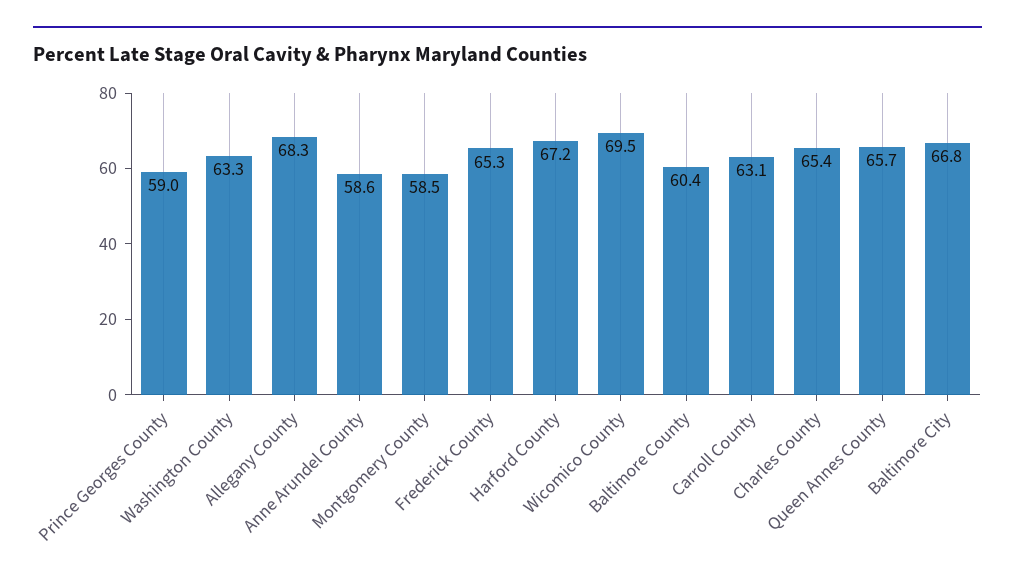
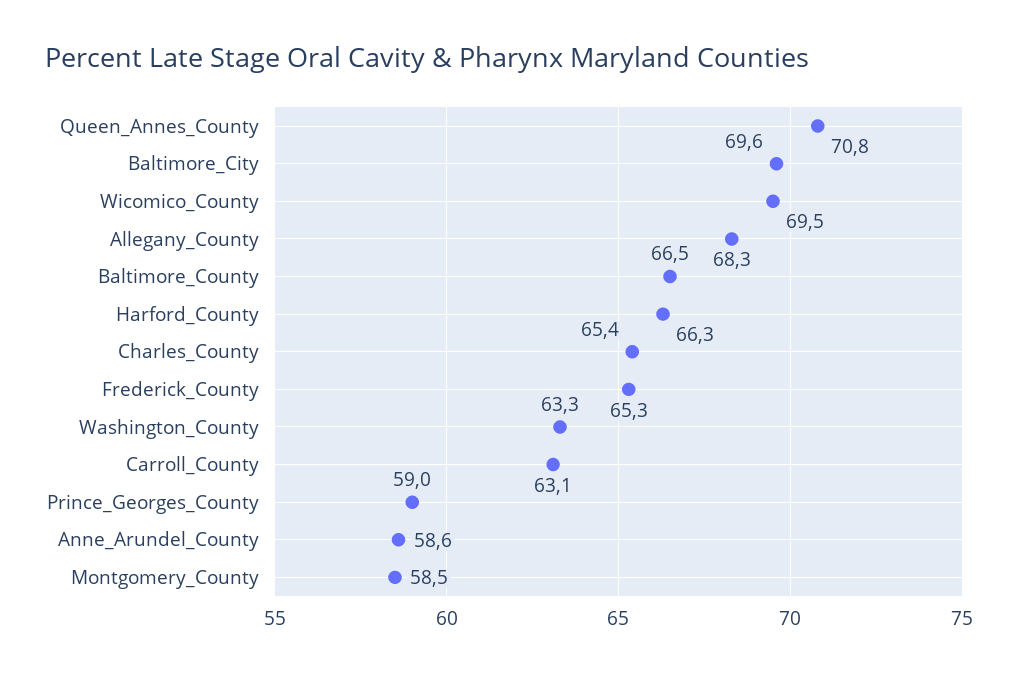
  {
    "Prince Georges County": 59,
    "Washington County": 63.3,
    "Allegany County": 68.3,
    "Anne Arundel County": 58.6,
    "Montgomery County": 58.5,
    "Frederick County": 65.3,
-   "Harford County": 67.2,
+   "Harford County": 66.3,
    "Wicomico County": 69.5,
-   "Baltimore County": 60.4,
+   "Baltimore County": 66.5,
    "Carroll County": 63.1,
    "Charles County": 65.4,
-   "Queen Annes County": 65.7,
+   "Queen Annes County": 70.8,
-   "Baltimore City": 66.8
+   "Baltimore City": 69.6
  }

